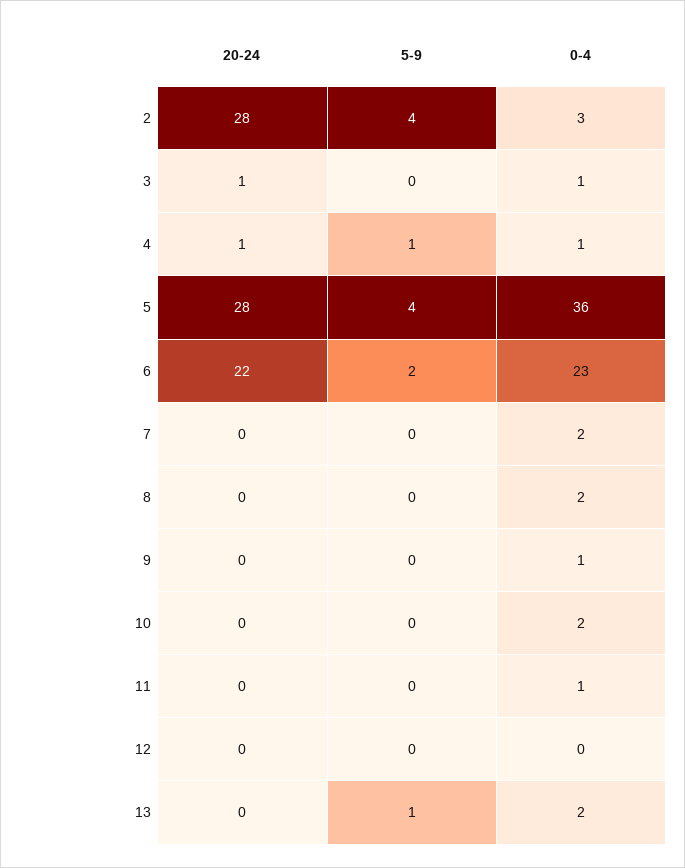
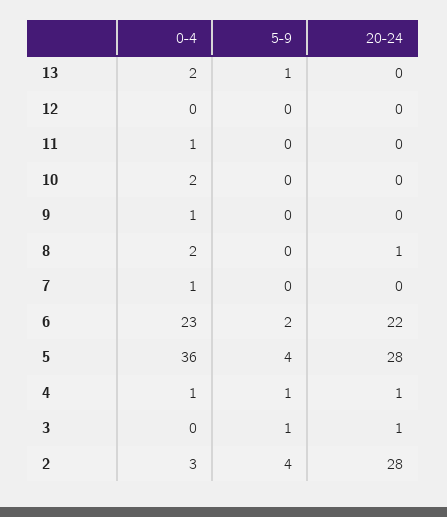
  {
    "20-24": {
      "2": 28,
      "3": 1,
      "4": 1,
      "5": 28,
      "6": 22,
      "7": 0,
-     "8": 0,
+     "8": 1,
      "9": 0,
      "10": 0,
      "11": 0,
      "12": 0,
      "13": 0
    },
    "5-9": {
      "2": 4,
-     "3": 0,
+     "3": 1,
      "4": 1,
      "5": 4,
      "6": 2,
      "7": 0,
      "8": 0,
      "9": 0,
      "10": 0,
      "11": 0,
      "12": 0,
      "13": 1
    },
    "0-4": {
      "2": 3,
-     "3": 1,
+     "3": 0,
      "4": 1,
      "5": 36,
      "6": 23,
-     "7": 2,
+     "7": 1,
      "8": 2,
      "9": 1,
      "10": 2,
      "11": 1,
      "12": 0,
      "13": 2
    }
  }

